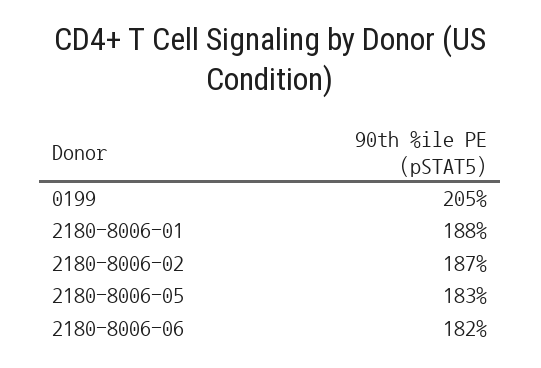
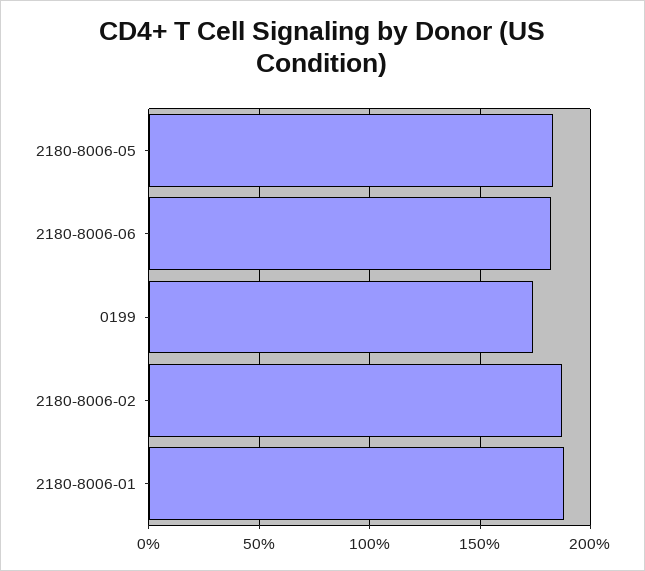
  {
-   "0199": 205,
+   "0199": 175,
    "2180-8006-01": 188,
    "2180-8006-02": 187,
    "2180-8006-05": 183,
    "2180-8006-06": 182
  }

